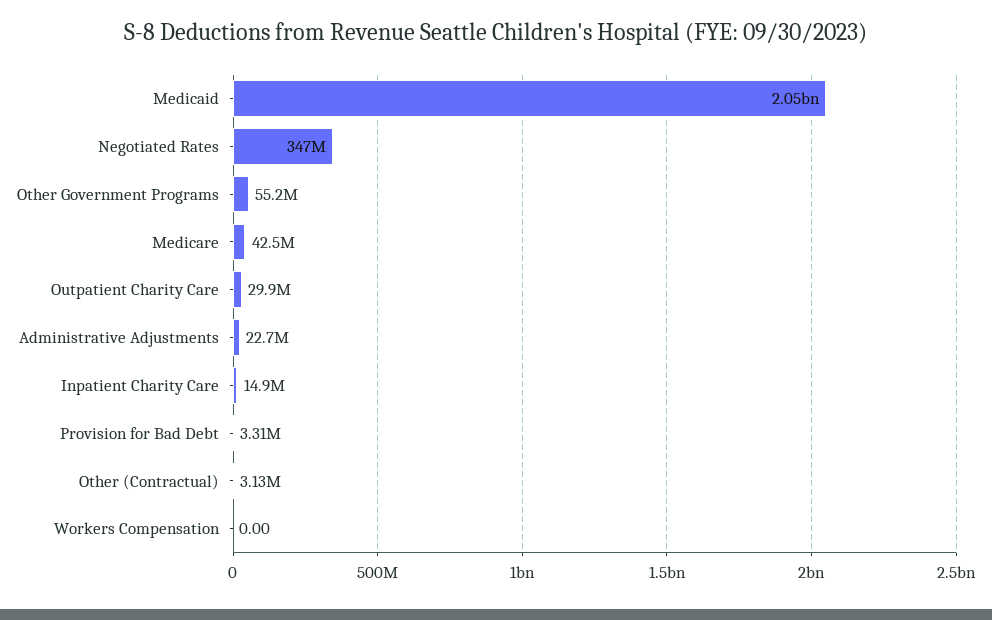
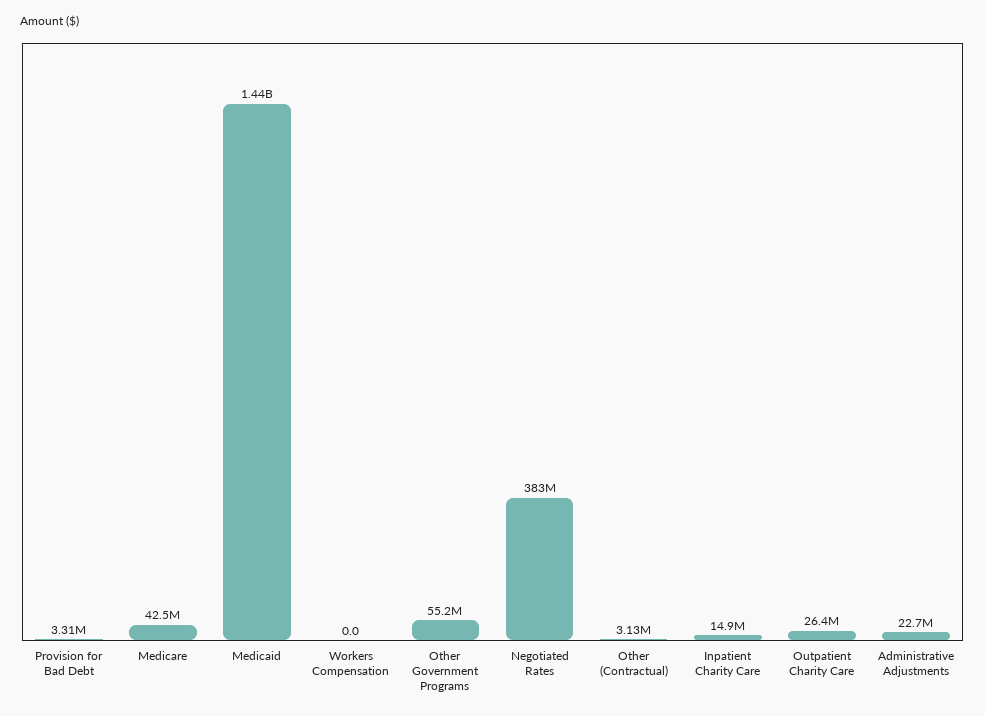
  {
-   "Medicaid": 2050000000,
+   "Medicaid": 1440000000,
-   "Negotiated Rates": 347000000,
+   "Negotiated Rates": 383000000,
    "Other Government Programs": 55200000,
    "Medicare": 42500000,
-   "Outpatient Charity Care": 29900000,
+   "Outpatient Charity Care": 26400000,
    "Administrative Adjustments": 22700000,
    "Inpatient Charity Care": 14900000,
    "Provision for Bad Debt": 3310000,
    "Other (Contractual)": 3130000,
    "Workers Compensation": 0
  }

